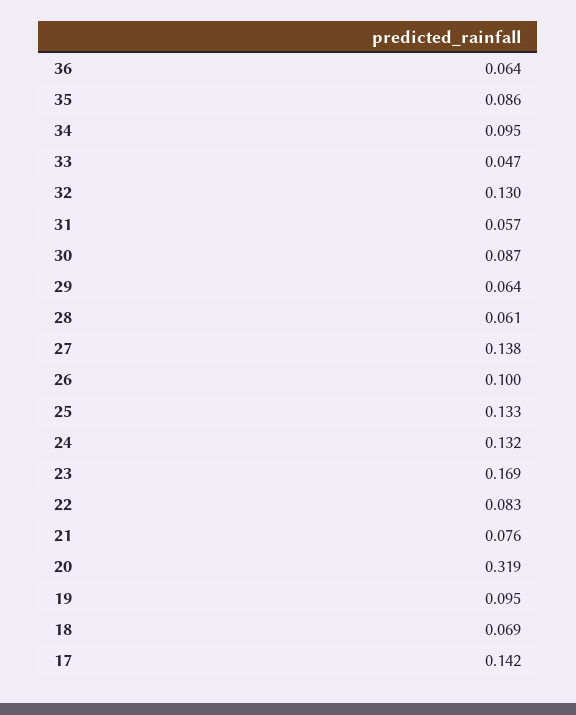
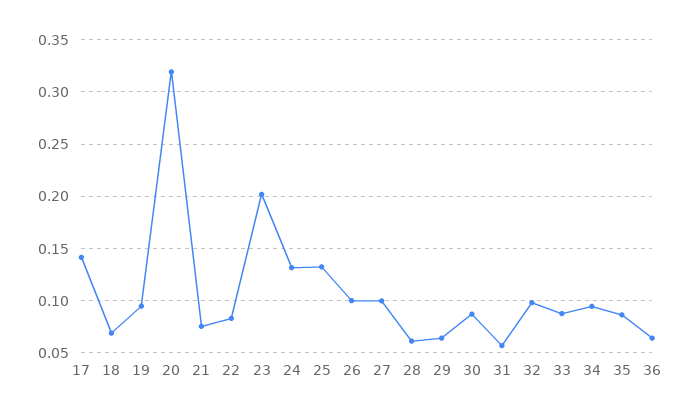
  {
    "36": 0.064,
    "35": 0.086,
    "34": 0.095,
-   "33": 0.047,
+   "33": 0.09,
-   "32": 0.13,
+   "32": 0.1,
    "31": 0.057,
    "30": 0.087,
    "29": 0.064,
    "28": 0.061,
-   "27": 0.138,
+   "27": 0.1,
    "26": 0.1,
    "25": 0.133,
    "24": 0.132,
-   "23": 0.169,
+   "23": 0.2,
    "22": 0.083,
    "21": 0.076,
    "20": 0.319,
    "19": 0.095,
    "18": 0.069,
    "17": 0.142
  }

